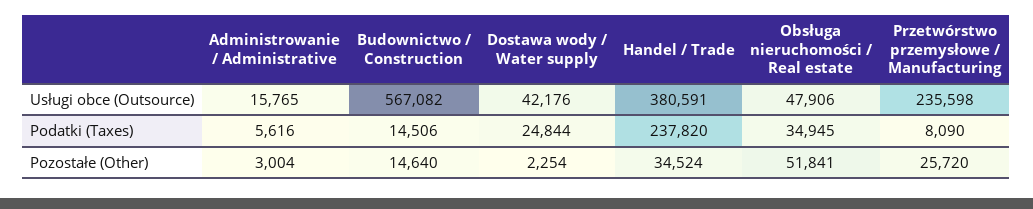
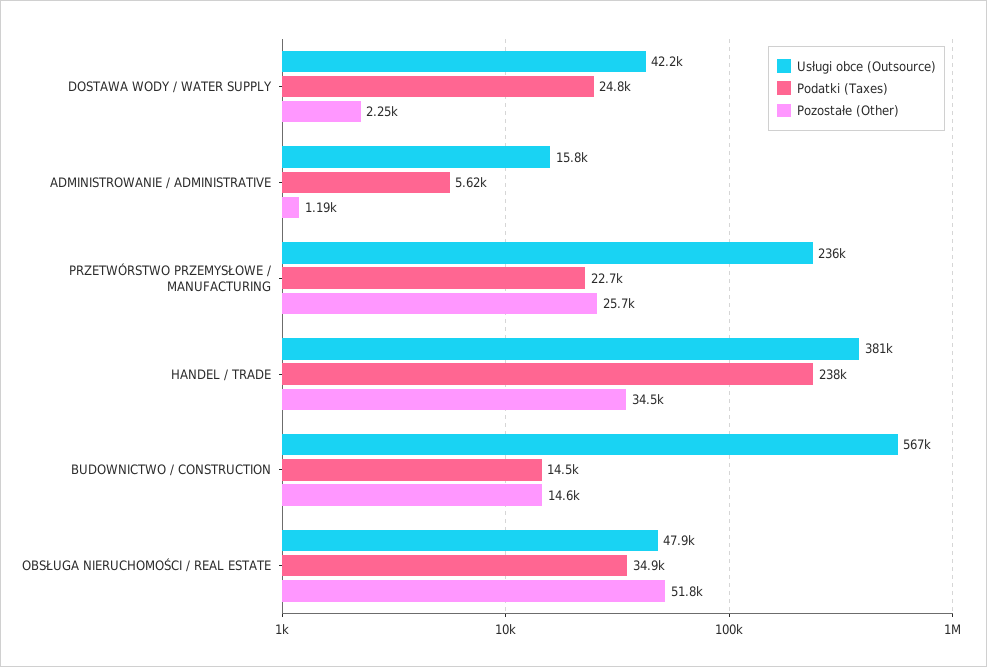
  {
    "Usługi obce (Outsource)": {
      "Administrowanie / Administrative": 15765,
      "Budownictwo / Construction": 567082,
      "Dostawa wody / Water supply": 42176,
      "Handel / Trade": 380591,
      "Obsługa nieruchomości / Real estate": 47906,
      "Przetwórstwo przemysłowe / Manufacturing": 235598
    },
    "Podatki (Taxes)": {
      "Administrowanie / Administrative": 5616,
      "Budownictwo / Construction": 14506,
      "Dostawa wody / Water supply": 24844,
      "Handel / Trade": 237820,
      "Obsługa nieruchomości / Real estate": 34945,
-     "Przetwórstwo przemysłowe / Manufacturing": 8090
+     "Przetwórstwo przemysłowe / Manufacturing": 22700
    },
    "Pozostałe (Other)": {
-     "Administrowanie / Administrative": 3004,
+     "Administrowanie / Administrative": 1190,
      "Budownictwo / Construction": 14640,
      "Dostawa wody / Water supply": 2254,
      "Handel / Trade": 34524,
      "Obsługa nieruchomości / Real estate": 51841,
      "Przetwórstwo przemysłowe / Manufacturing": 25720
    }
  }

